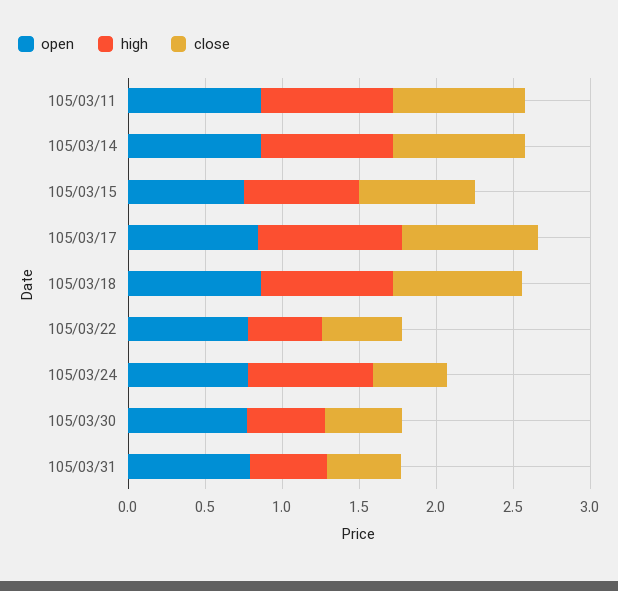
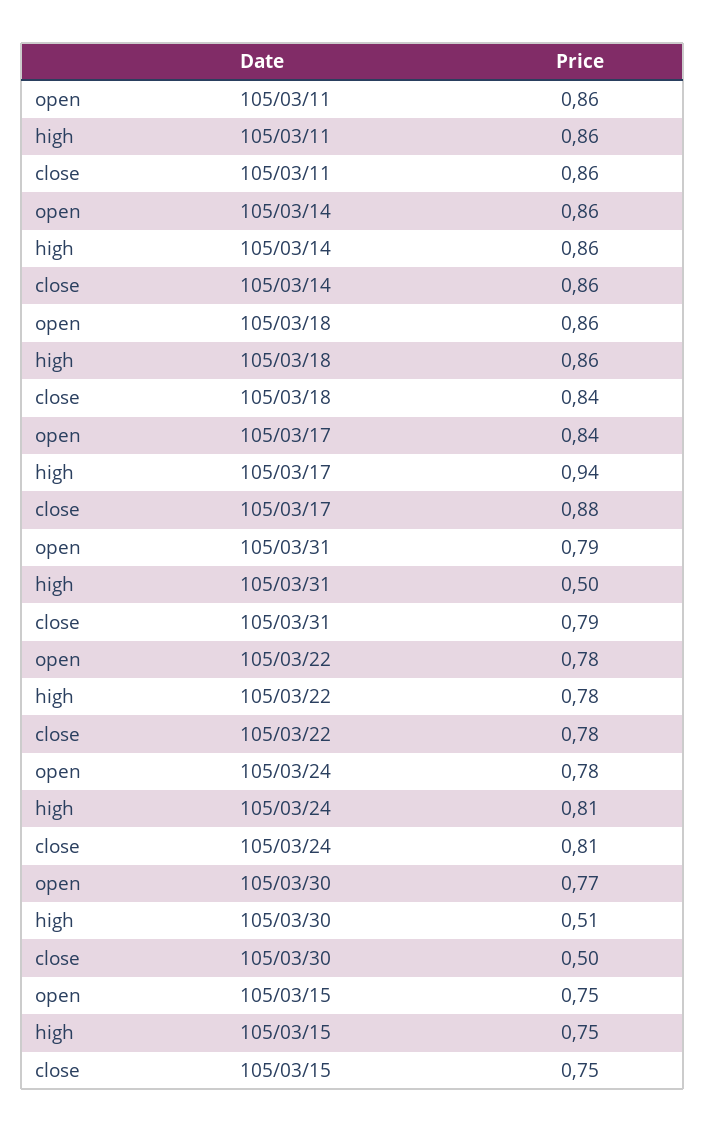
  {
    "open": {
      "105/03/11": 0.86,
      "105/03/14": 0.86,
      "105/03/15": 0.75,
      "105/03/17": 0.84,
      "105/03/18": 0.86,
      "105/03/22": 0.78,
      "105/03/24": 0.78,
      "105/03/30": 0.77,
      "105/03/31": 0.79
    },
    "high": {
      "105/03/11": 0.86,
      "105/03/14": 0.86,
      "105/03/15": 0.75,
      "105/03/17": 0.94,
      "105/03/18": 0.86,
-     "105/03/22": 0.5,
+     "105/03/22": 0.78,
      "105/03/24": 0.81,
      "105/03/30": 0.51,
      "105/03/31": 0.5
    },
    "close": {
      "105/03/11": 0.86,
      "105/03/14": 0.86,
      "105/03/15": 0.75,
      "105/03/17": 0.88,
      "105/03/18": 0.84,
-     "105/03/22": 0.5,
+     "105/03/22": 0.78,
-     "105/03/24": 0.5,
+     "105/03/24": 0.81,
      "105/03/30": 0.5,
-     "105/03/31": 0.5
+     "105/03/31": 0.79
    }
  }

